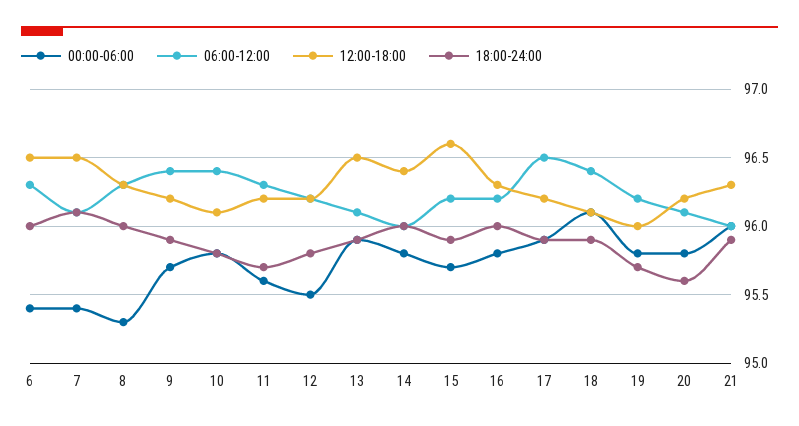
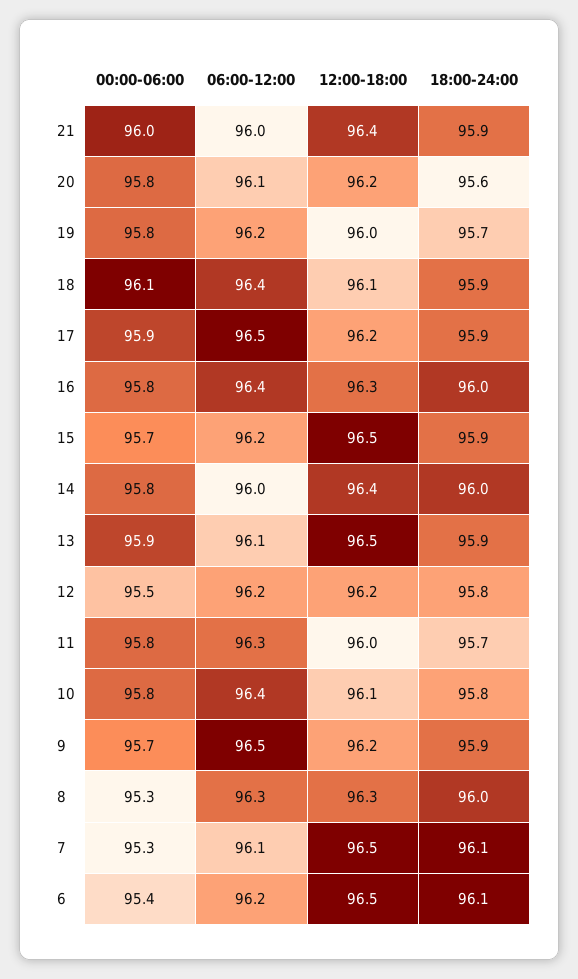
  {
    "00:00-06:00": {
      "6": 95.4,
-     "7": 95.4,
+     "7": 95.3,
      "8": 95.3,
      "9": 95.7,
      "10": 95.8,
-     "11": 95.6,
+     "11": 95.8,
      "12": 95.5,
      "13": 95.9,
      "14": 95.8,
      "15": 95.7,
      "16": 95.8,
      "17": 95.9,
      "18": 96.1,
      "19": 95.8,
      "20": 95.8,
      "21": 96
    },
    "06:00-12:00": {
-     "6": 96.3,
+     "6": 96.2,
      "7": 96.1,
      "8": 96.3,
-     "9": 96.4,
+     "9": 96.5,
      "10": 96.4,
      "11": 96.3,
      "12": 96.2,
      "13": 96.1,
      "14": 96,
      "15": 96.2,
-     "16": 96.2,
+     "16": 96.4,
      "17": 96.5,
      "18": 96.4,
      "19": 96.2,
      "20": 96.1,
      "21": 96
    },
    "12:00-18:00": {
      "6": 96.5,
      "7": 96.5,
      "8": 96.3,
      "9": 96.2,
      "10": 96.1,
-     "11": 96.2,
+     "11": 96,
      "12": 96.2,
      "13": 96.5,
      "14": 96.4,
-     "15": 96.6,
+     "15": 96.5,
      "16": 96.3,
      "17": 96.2,
      "18": 96.1,
      "19": 96,
      "20": 96.2,
-     "21": 96.3
+     "21": 96.4
    },
    "18:00-24:00": {
-     "6": 96,
+     "6": 96.1,
      "7": 96.1,
      "8": 96,
      "9": 95.9,
      "10": 95.8,
      "11": 95.7,
      "12": 95.8,
      "13": 95.9,
      "14": 96,
      "15": 95.9,
      "16": 96,
      "17": 95.9,
      "18": 95.9,
      "19": 95.7,
      "20": 95.6,
      "21": 95.9
    }
  }

